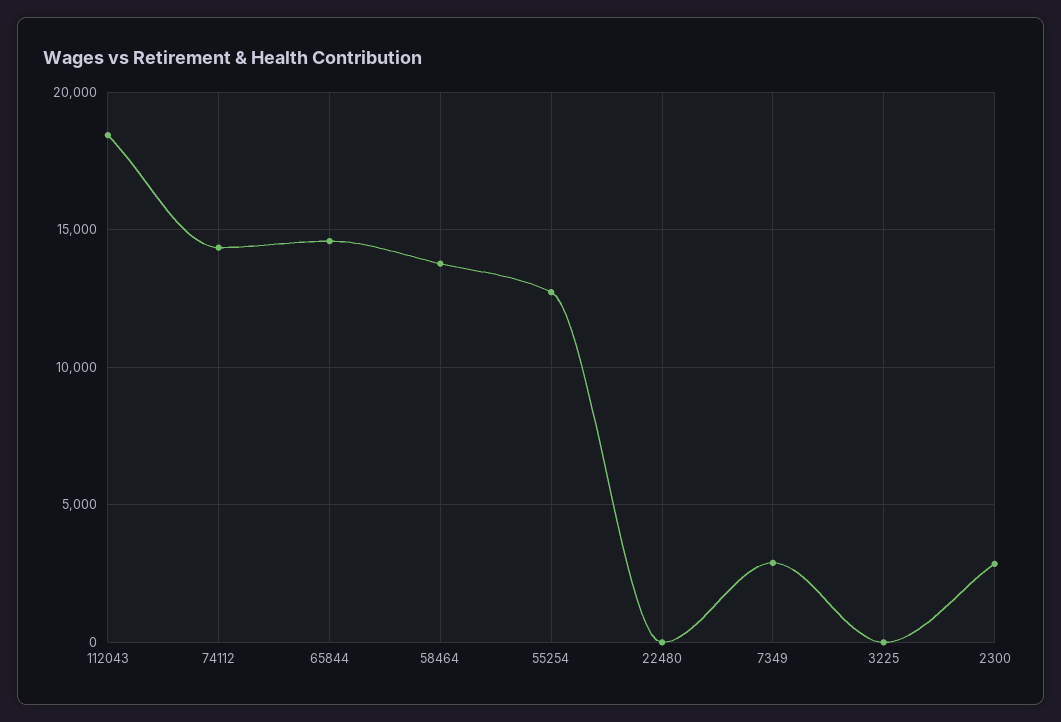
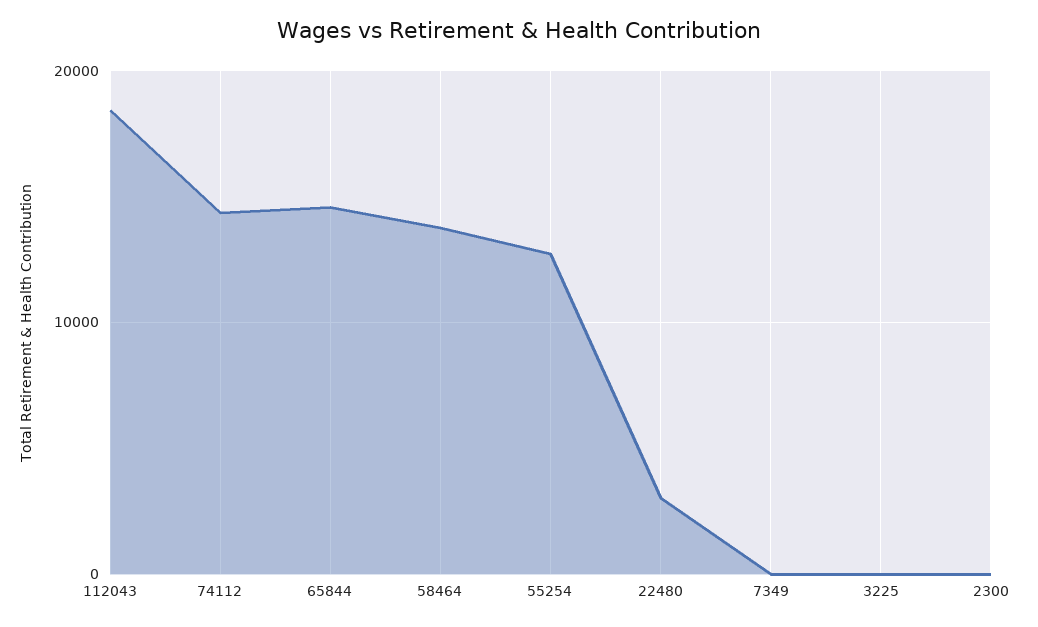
  {
    "112043": 18500,
    "74112": 14500,
    "65844": 14500,
    "58464": 14000,
    "55254": 12500,
-   "22480": 0,
+   "22480": 3000,
-   "7349": 3000,
+   "7349": 0,
    "3225": 0,
-   "2300": 3000
+   "2300": 0
  }

